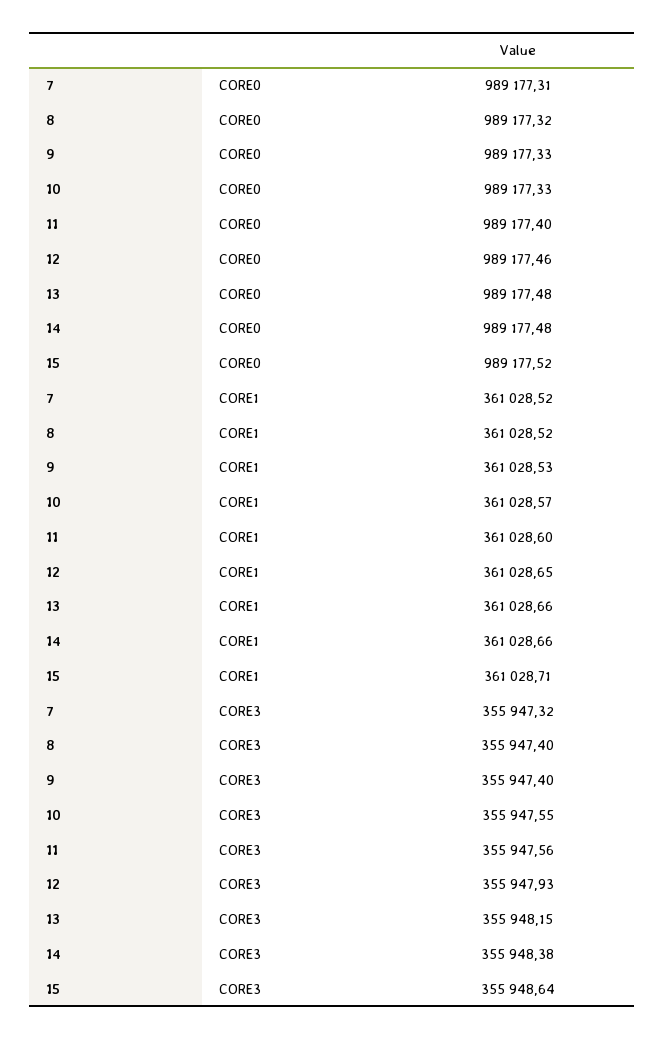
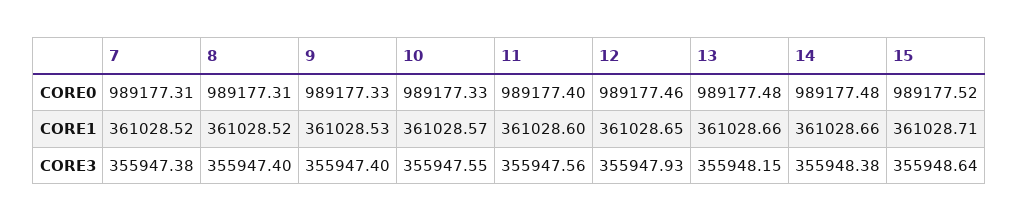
  {
    "7": {
      "CORE0": 989177.31,
      "CORE1": 361028.52,
-     "CORE3": 355947.32
+     "CORE3": 355947.38
    },
    "8": {
-     "CORE0": 989177.32,
+     "CORE0": 989177.31,
      "CORE1": 361028.52,
      "CORE3": 355947.4
    },
    "9": {
      "CORE0": 989177.33,
      "CORE1": 361028.53,
      "CORE3": 355947.4
    },
    "10": {
      "CORE0": 989177.33,
      "CORE1": 361028.57,
      "CORE3": 355947.55
    },
    "11": {
      "CORE0": 989177.4,
      "CORE1": 361028.6,
      "CORE3": 355947.56
    },
    "12": {
      "CORE0": 989177.46,
      "CORE1": 361028.65,
      "CORE3": 355947.93
    },
    "13": {
      "CORE0": 989177.48,
      "CORE1": 361028.66,
      "CORE3": 355948.15
    },
    "14": {
      "CORE0": 989177.48,
      "CORE1": 361028.66,
      "CORE3": 355948.38
    },
    "15": {
      "CORE0": 989177.52,
      "CORE1": 361028.71,
      "CORE3": 355948.64
    }
  }

